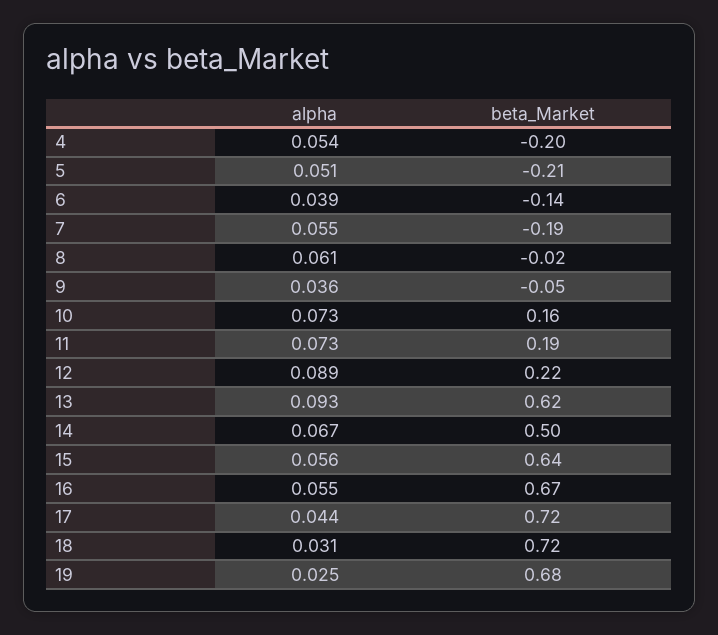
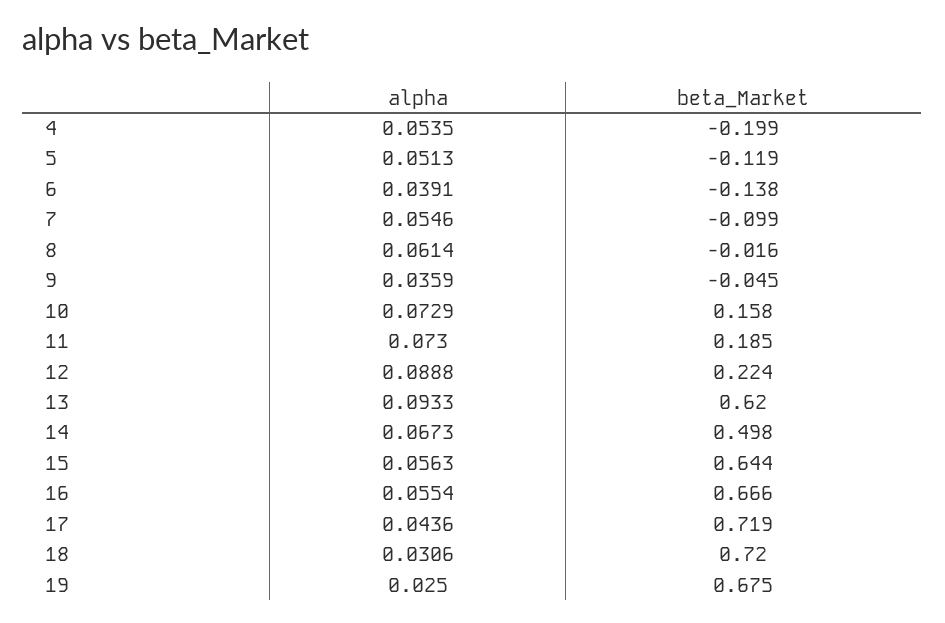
  {
    "alpha": {
      "4": 0.0535,
      "5": 0.0513,
      "6": 0.0391,
      "7": 0.0546,
      "8": 0.0614,
      "9": 0.0359,
      "10": 0.0729,
      "11": 0.073,
      "12": 0.0888,
      "13": 0.0933,
      "14": 0.0673,
      "15": 0.0563,
      "16": 0.0554,
      "17": 0.0436,
      "18": 0.0306,
      "19": 0.025
    },
    "beta_Market": {
      "4": -0.199,
-     "5": -0.21,
+     "5": -0.119,
      "6": -0.138,
-     "7": -0.19,
+     "7": -0.099,
      "8": -0.016,
      "9": -0.045,
      "10": 0.158,
      "11": 0.185,
      "12": 0.224,
      "13": 0.62,
      "14": 0.498,
      "15": 0.644,
      "16": 0.666,
      "17": 0.719,
      "18": 0.72,
      "19": 0.675
    }
  }

